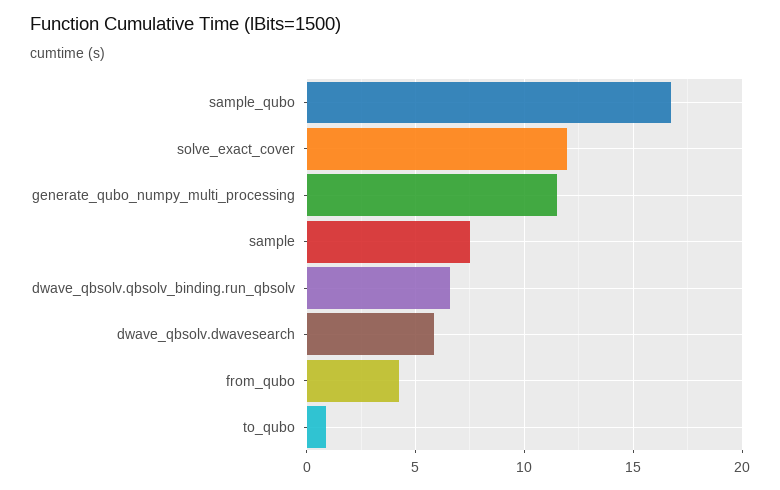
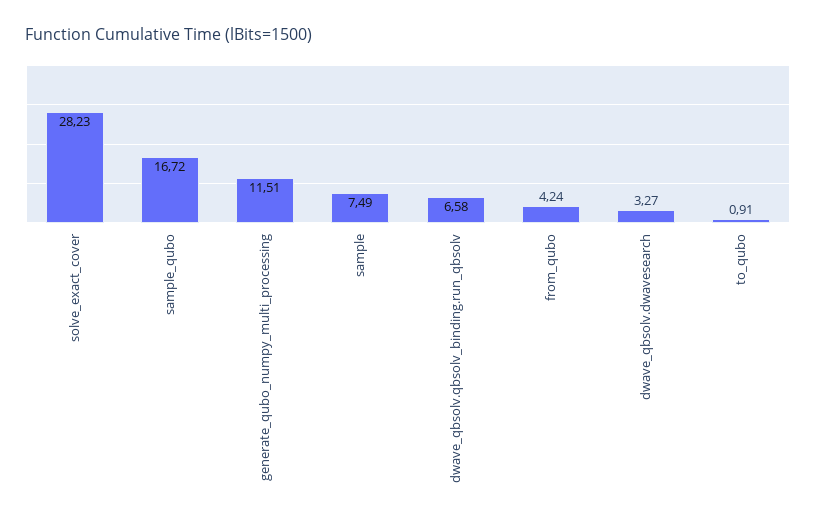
  {
    "sample_qubo": 16.72,
-   "solve_exact_cover": 12,
+   "solve_exact_cover": 28.23,
    "generate_qubo_numpy_multi_processing": 11.51,
    "sample": 7.49,
    "dwave_qbsolv.qbsolv_binding.run_qbsolv": 6.58,
-   "dwave_qbsolv.dwavesearch": 6,
+   "dwave_qbsolv.dwavesearch": 3.27,
    "from_qubo": 4.24,
    "to_qubo": 0.91
  }

